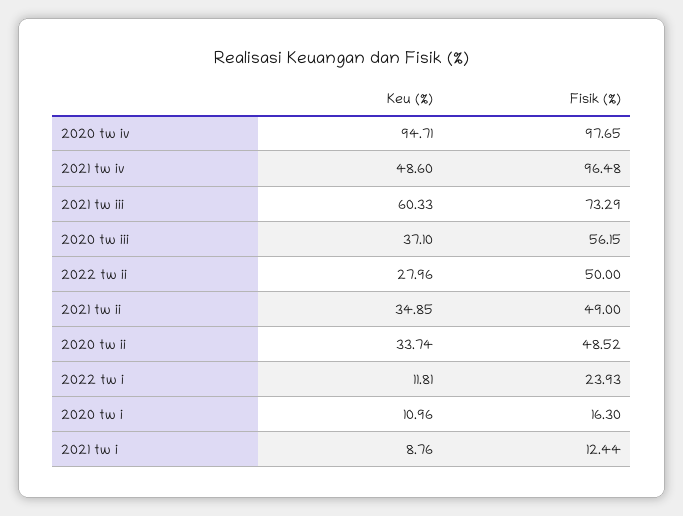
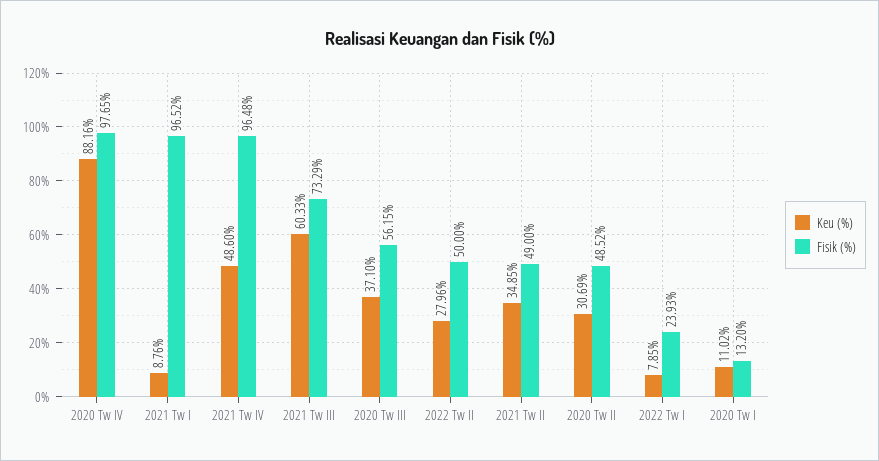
  {
    "Keu (%)": {
-     "2020 tw iv": 94.71,
+     "2020 tw iv": 88.16,
      "2021 tw iv": 48.6,
      "2021 tw iii": 60.33,
      "2020 tw iii": 37.1,
      "2022 tw ii": 27.96,
      "2021 tw ii": 34.85,
-     "2020 tw ii": 33.74,
+     "2020 tw ii": 30.69,
-     "2022 tw i": 11.81,
+     "2022 tw i": 7.85,
-     "2020 tw i": 10.96,
+     "2020 tw i": 11.02,
      "2021 tw i": 8.76
    },
    "Fisik (%)": {
      "2020 tw iv": 97.65,
      "2021 tw iv": 96.48,
      "2021 tw iii": 73.29,
      "2020 tw iii": 56.15,
      "2022 tw ii": 50,
      "2021 tw ii": 49,
      "2020 tw ii": 48.52,
      "2022 tw i": 23.93,
-     "2020 tw i": 16.3,
+     "2020 tw i": 13.2,
-     "2021 tw i": 12.44
+     "2021 tw i": 96.52
    }
  }

